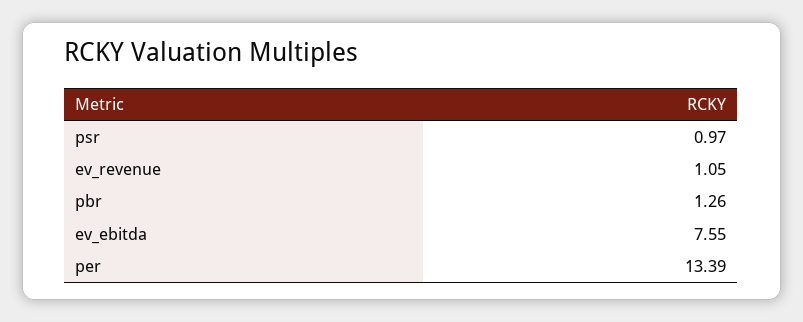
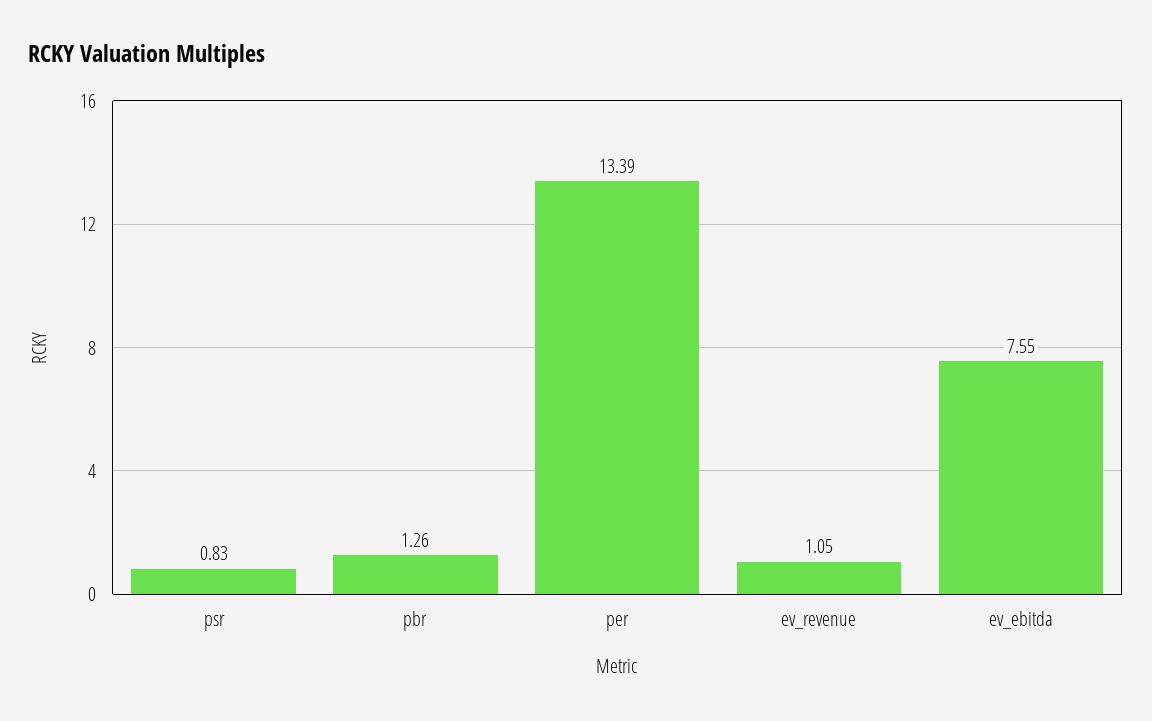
  {
-   "psr": 0.97,
+   "psr": 0.83,
    "ev_revenue": 1.05,
    "pbr": 1.26,
    "ev_ebitda": 7.55,
    "per": 13.39
  }

